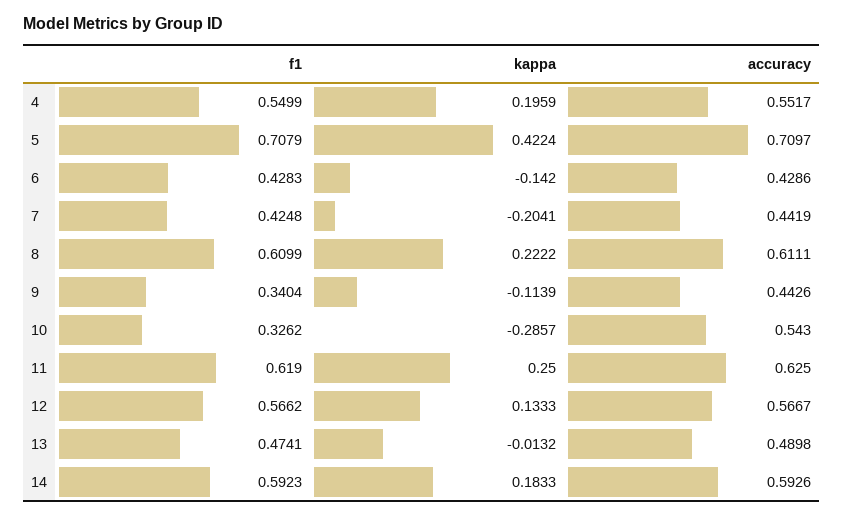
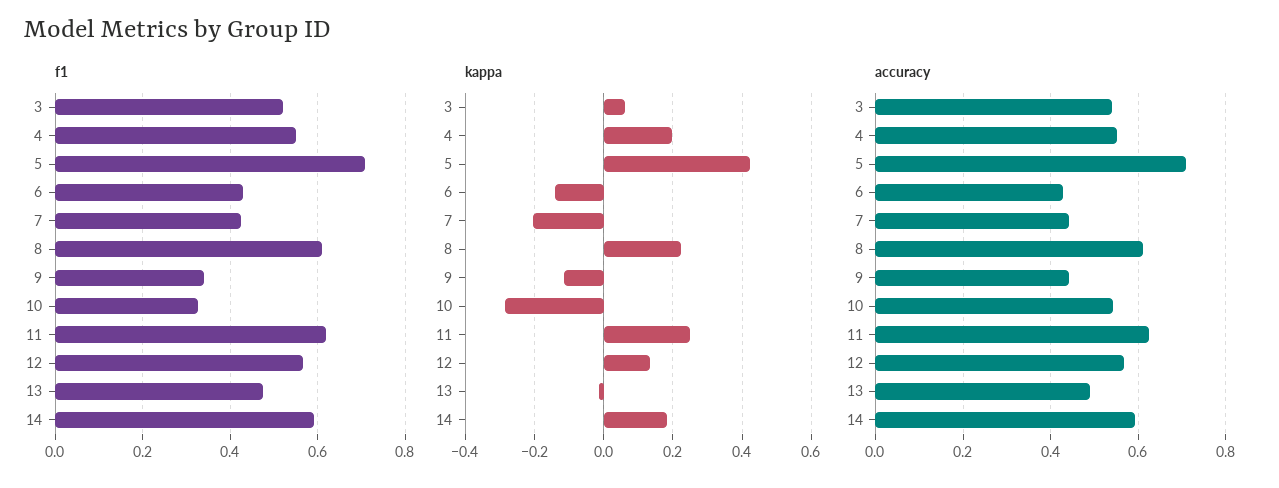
  {
    "f1": {
      "4": 0.5499,
      "5": 0.7079,
      "6": 0.4283,
      "7": 0.4248,
      "8": 0.6099,
      "9": 0.3404,
      "10": 0.3262,
      "11": 0.619,
      "12": 0.5662,
      "13": 0.4741,
-     "14": 0.5923
+     "14": 0.5923,
+     "3": 0.52
    },
    "kappa": {
      "4": 0.1959,
      "5": 0.4224,
      "6": -0.142,
      "7": -0.2041,
      "8": 0.2222,
      "9": -0.1139,
      "10": -0.2857,
      "11": 0.25,
      "12": 0.1333,
      "13": -0.0132,
-     "14": 0.1833
+     "14": 0.1833,
+     "3": 0.06
    },
    "accuracy": {
      "4": 0.5517,
      "5": 0.7097,
      "6": 0.4286,
      "7": 0.4419,
      "8": 0.6111,
      "9": 0.4426,
      "10": 0.543,
      "11": 0.625,
      "12": 0.5667,
      "13": 0.4898,
-     "14": 0.5926
+     "14": 0.5926,
+     "3": 0.54
    }
  }

